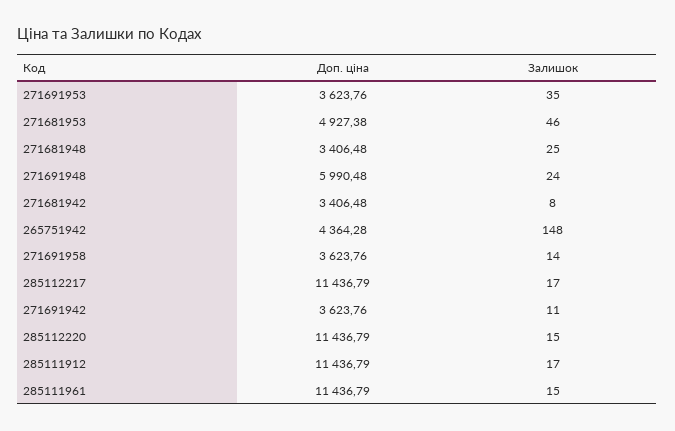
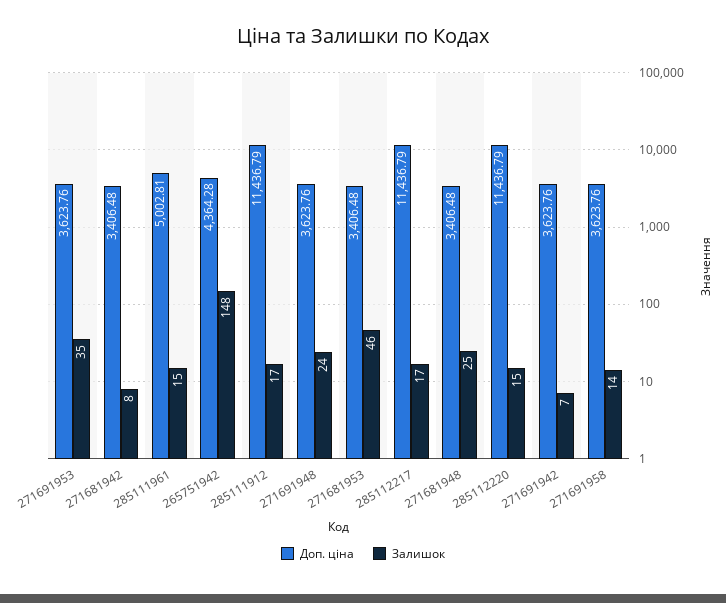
  {
    "Доп. ціна": {
      "271691953": 3623.76,
-     "271681953": 4927.38,
+     "271681953": 3406.48,
      "271681948": 3406.48,
-     "271691948": 5990.48,
+     "271691948": 3623.76,
      "271681942": 3406.48,
      "265751942": 4364.28,
      "271691958": 3623.76,
      "285112217": 11436.79,
      "271691942": 3623.76,
      "285112220": 11436.79,
      "285111912": 11436.79,
-     "285111961": 11436.79
+     "285111961": 5002.81
    },
    "Залишок": {
      "271691953": 35,
      "271681953": 46,
      "271681948": 25,
      "271691948": 24,
      "271681942": 8,
      "265751942": 148,
      "271691958": 14,
      "285112217": 17,
-     "271691942": 11,
+     "271691942": 7,
      "285112220": 15,
      "285111912": 17,
      "285111961": 15
    }
  }

